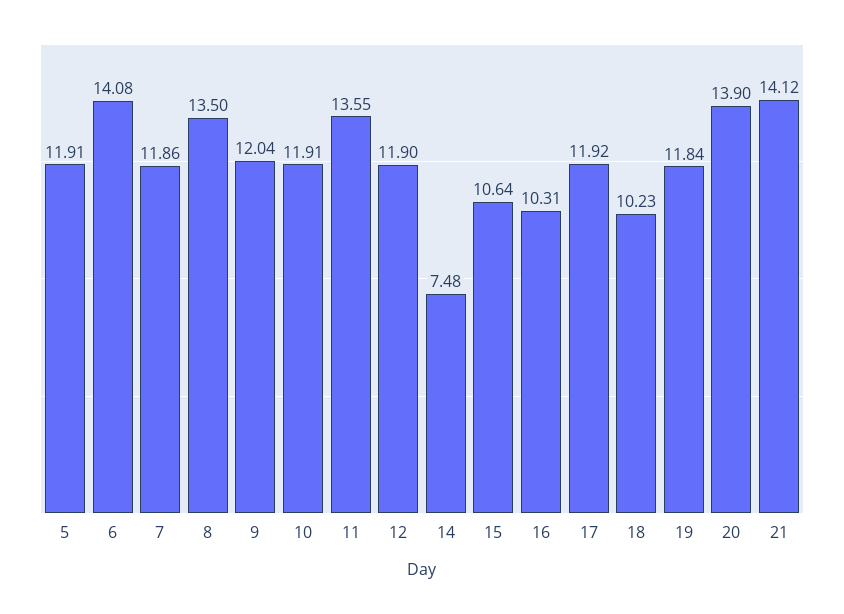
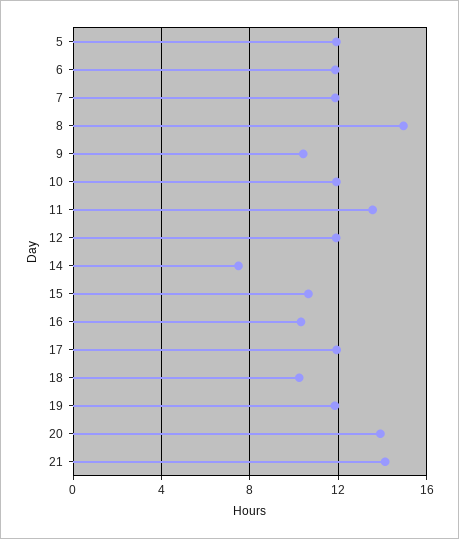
  {
    "5": 11.91,
-   "6": 14.08,
+   "6": 12,
    "7": 11.86,
-   "8": 13.5,
+   "8": 15,
-   "9": 12.04,
+   "9": 10.5,
    "10": 11.91,
    "11": 13.55,
    "12": 11.9,
    "14": 7.48,
    "15": 10.64,
    "16": 10.31,
    "17": 11.92,
    "18": 10.23,
    "19": 11.84,
    "20": 13.9,
    "21": 14.12
  }

